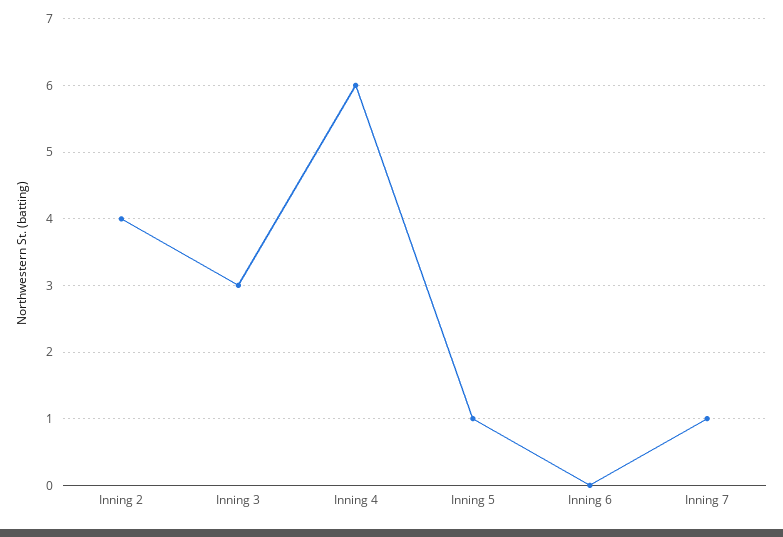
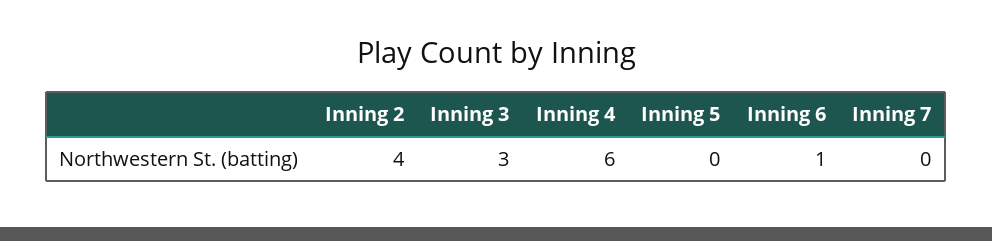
  {
    "Inning 2": 4,
    "Inning 3": 3,
    "Inning 4": 6,
-   "Inning 5": 1,
+   "Inning 5": 0,
-   "Inning 6": 0,
+   "Inning 6": 1,
-   "Inning 7": 1
+   "Inning 7": 0
  }

